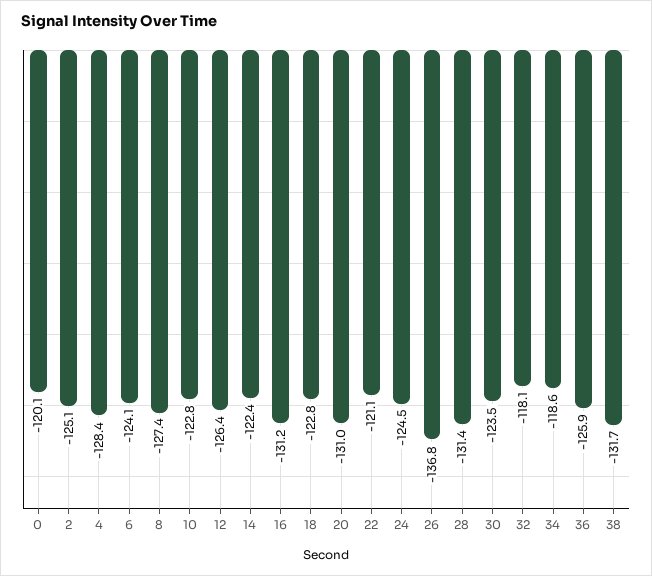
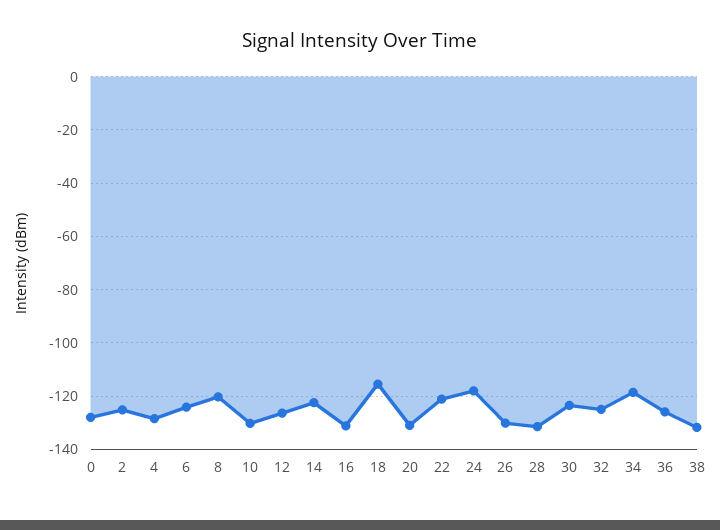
  {
-   "0": -120.1,
+   "0": -127.5,
    "2": -125.1,
    "4": -128.4,
    "6": -124.1,
-   "8": -127.4,
+   "8": -120,
-   "10": -122.8,
+   "10": -130,
    "12": -126.4,
    "14": -122.4,
    "16": -131.2,
-   "18": -122.8,
+   "18": -115,
    "20": -131,
    "22": -121.1,
-   "24": -124.5,
+   "24": -117.5,
-   "26": -136.8,
+   "26": -130,
    "28": -131.4,
    "30": -123.5,
-   "32": -118.1,
+   "32": -125,
    "34": -118.6,
    "36": -125.9,
    "38": -131.7
  }

